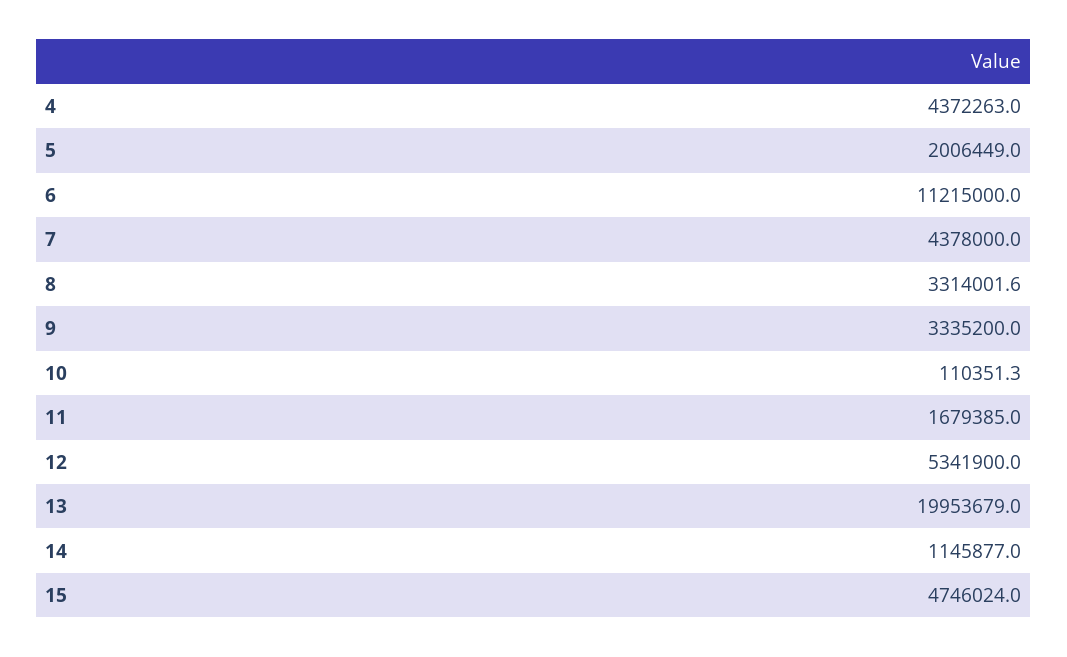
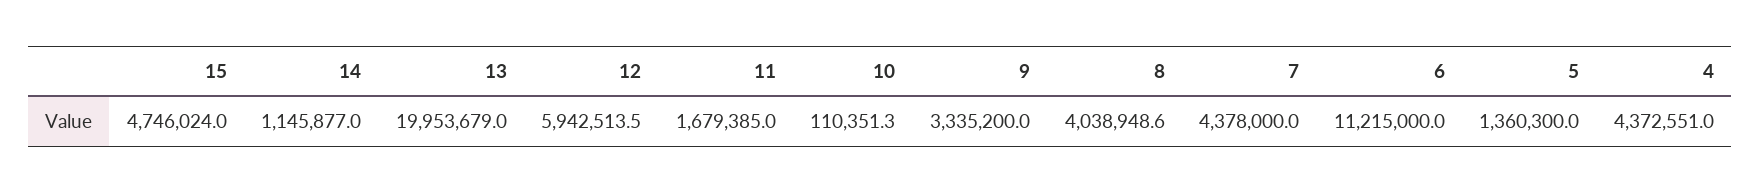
  {
-   "4": 4372263,
+   "4": 4372551,
-   "5": 2006449,
+   "5": 1360300,
    "6": 11215000,
    "7": 4378000,
-   "8": 3314001.6,
+   "8": 4038948.6,
    "9": 3335200,
    "10": 110351.3,
    "11": 1679385,
-   "12": 5341900,
+   "12": 5942513.5,
    "13": 19953679,
    "14": 1145877,
    "15": 4746024
  }

